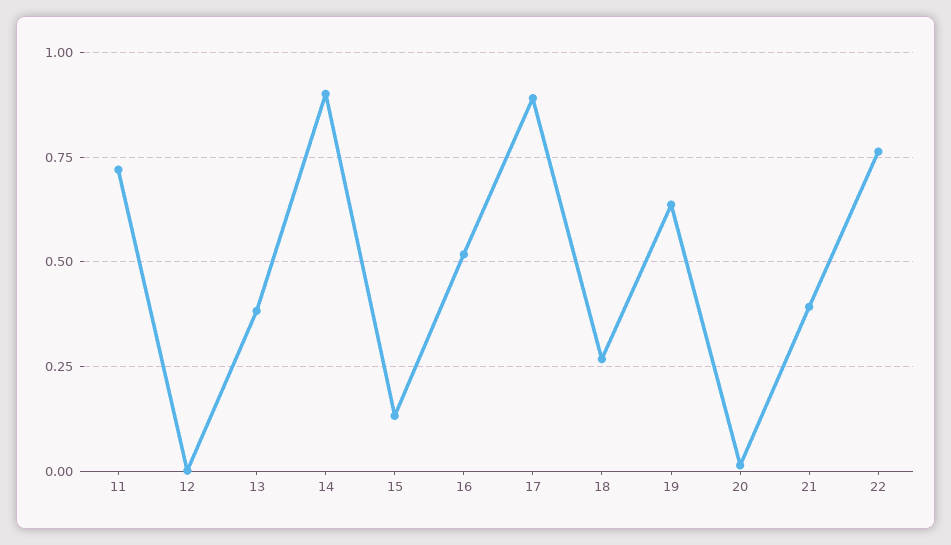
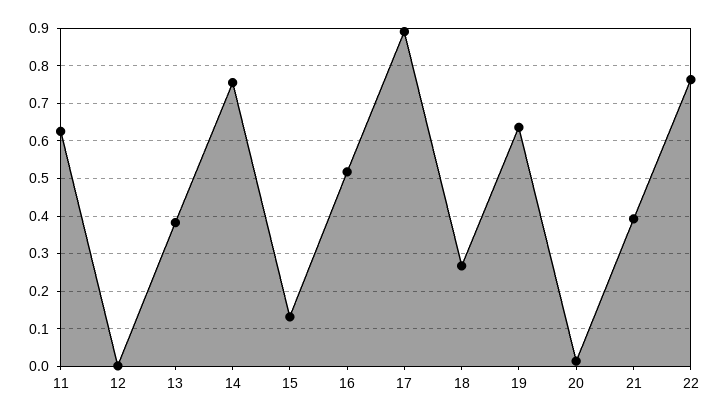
  {
-   "11": 0.725,
+   "11": 0.62,
    "12": 0,
    "13": 0.38,
-   "14": 0.9,
+   "14": 0.76,
    "15": 0.14,
    "16": 0.52,
    "17": 0.9,
    "18": 0.26,
    "19": 0.64,
    "20": 0.02,
    "21": 0.4,
    "22": 0.76
  }

